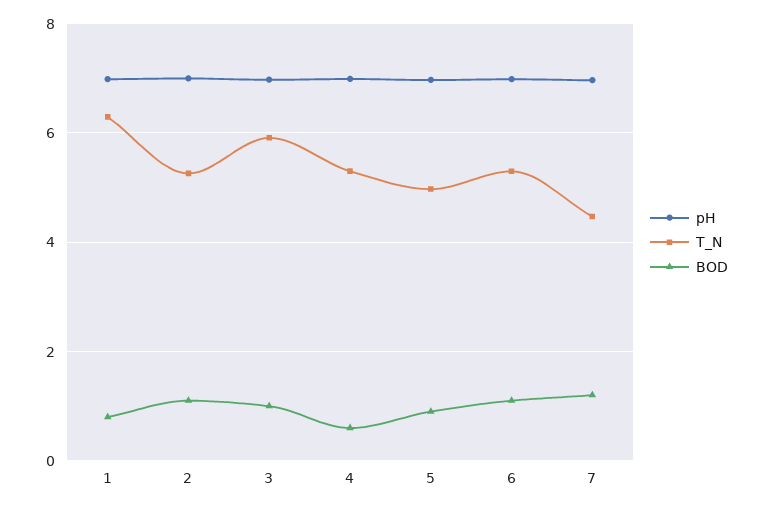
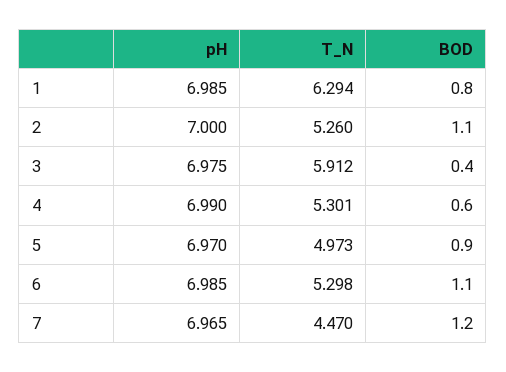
  {
    "pH": {
      "1": 6.985,
      "2": 7,
      "3": 6.975,
      "4": 6.99,
      "5": 6.97,
      "6": 6.985,
      "7": 6.965
    },
    "T_N": {
      "1": 6.294,
      "2": 5.26,
      "3": 5.912,
      "4": 5.301,
      "5": 4.973,
      "6": 5.298,
      "7": 4.47
    },
    "BOD": {
      "1": 0.8,
      "2": 1.1,
-     "3": 1,
+     "3": 0.4,
      "4": 0.6,
      "5": 0.9,
      "6": 1.1,
      "7": 1.2
    }
  }

